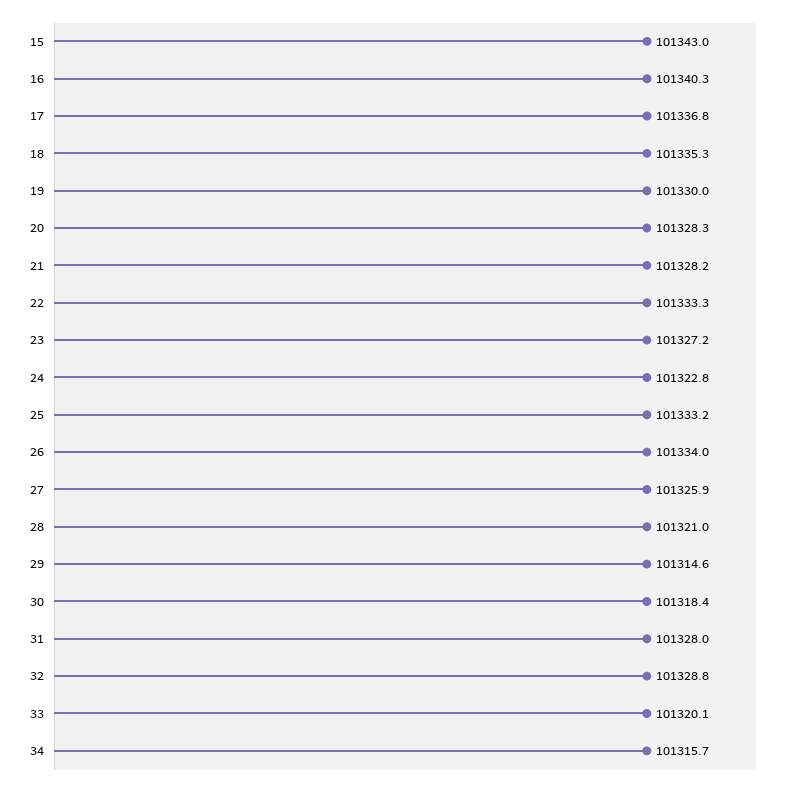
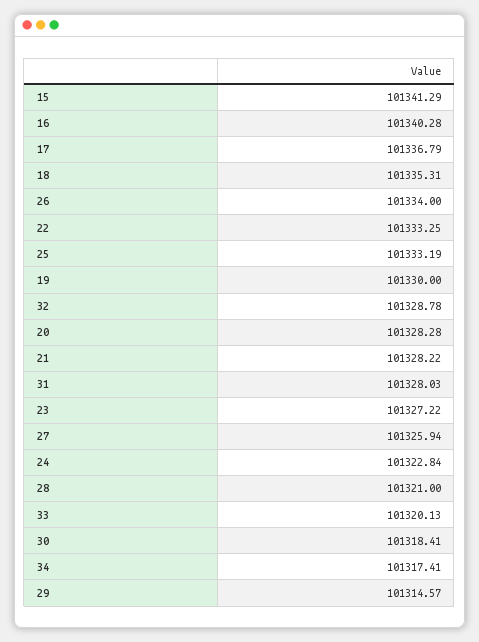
  {
-   "15": 101343,
+   "15": 101341.29,
    "16": 101340.28,
    "17": 101336.79,
    "18": 101335.31,
    "19": 101330,
    "20": 101328.28,
    "21": 101328.22,
    "22": 101333.25,
    "23": 101327.22,
    "24": 101322.84,
    "25": 101333.19,
    "26": 101334,
    "27": 101325.94,
    "28": 101321,
    "29": 101314.57,
    "30": 101318.41,
    "31": 101328.03,
    "32": 101328.78,
    "33": 101320.13,
-   "34": 101315.7
+   "34": 101317.41
  }

